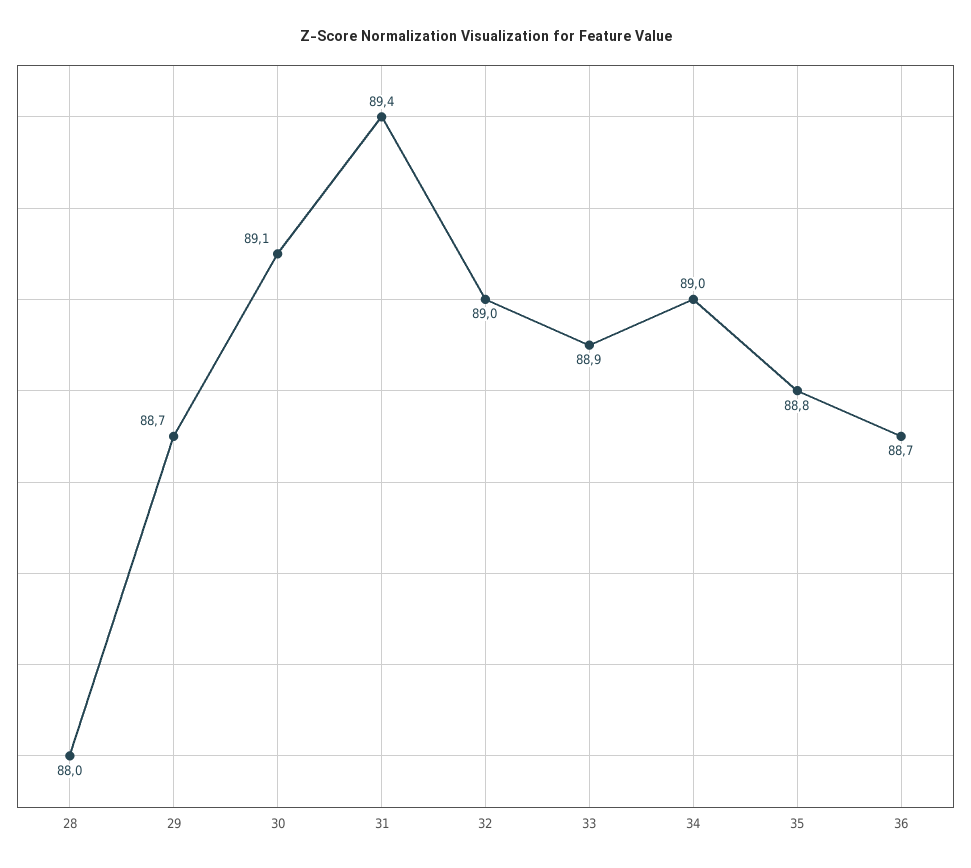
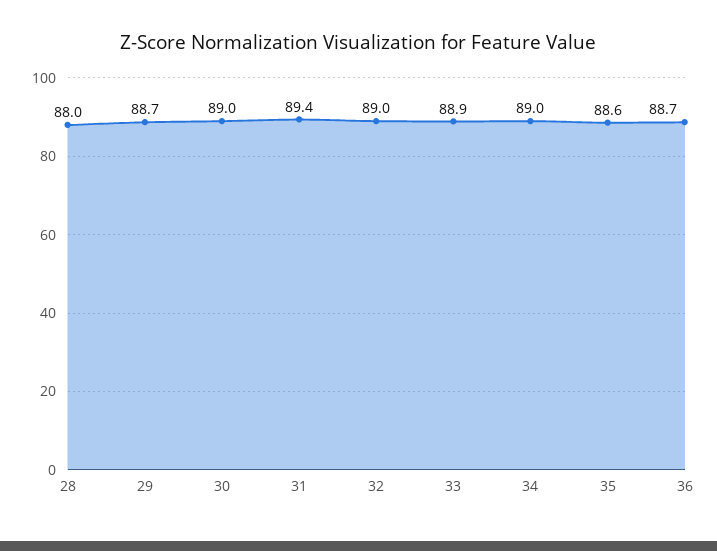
  {
    "28": 88,
    "29": 88.7,
-   "30": 89.1,
+   "30": 89,
    "31": 89.4,
    "32": 89,
    "33": 88.9,
    "34": 89,
-   "35": 88.8,
+   "35": 88.6,
    "36": 88.7
  }

